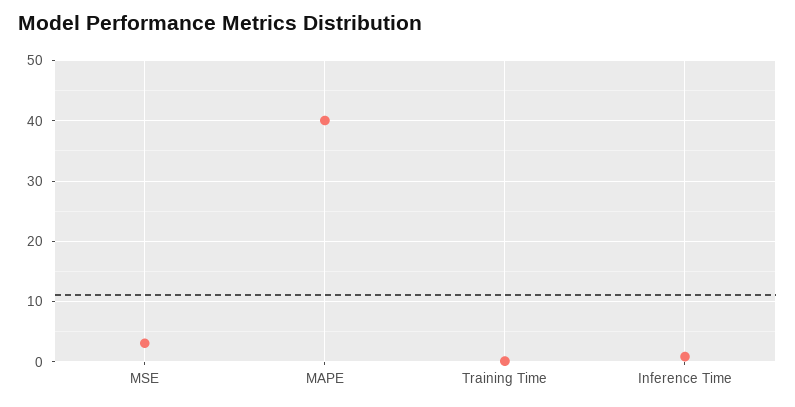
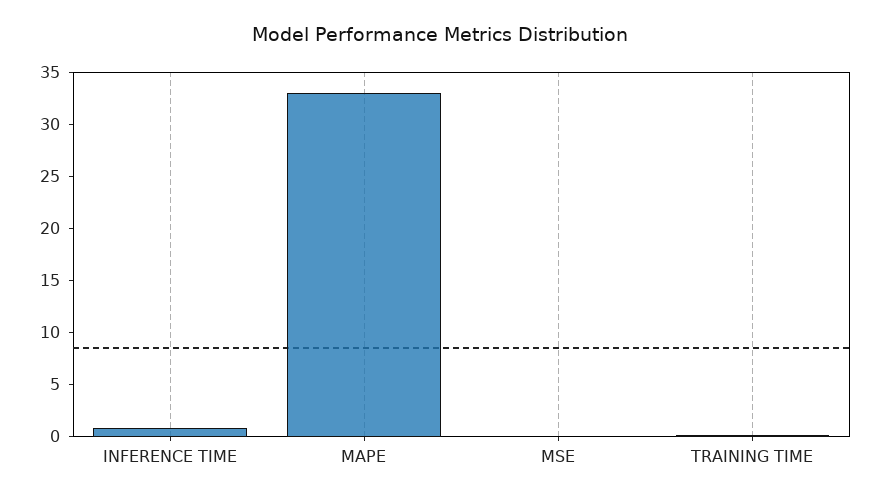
  {
-   "MSE": 3,
+   "MSE": 0,
-   "MAPE": 40,
+   "MAPE": 33,
    "Training Time": 0,
    "Inference Time": 1
  }

